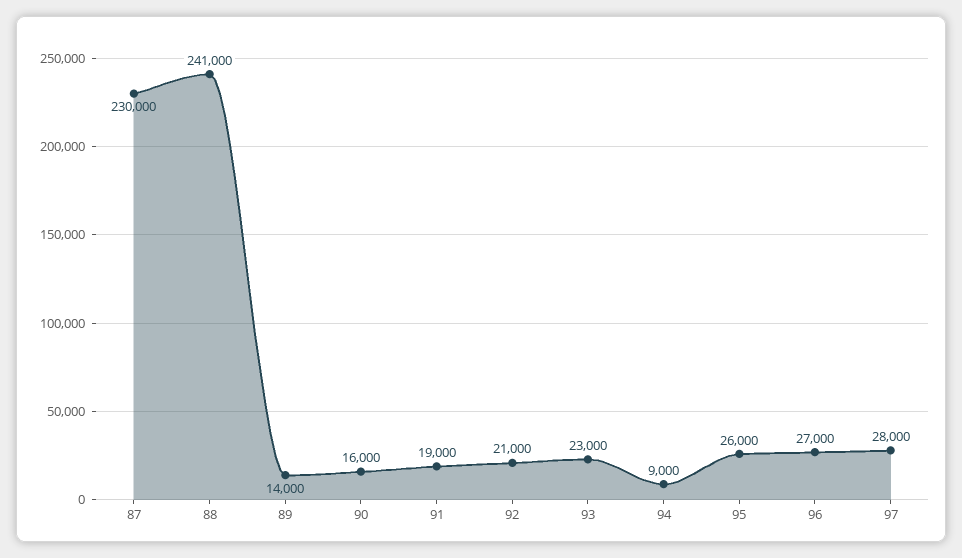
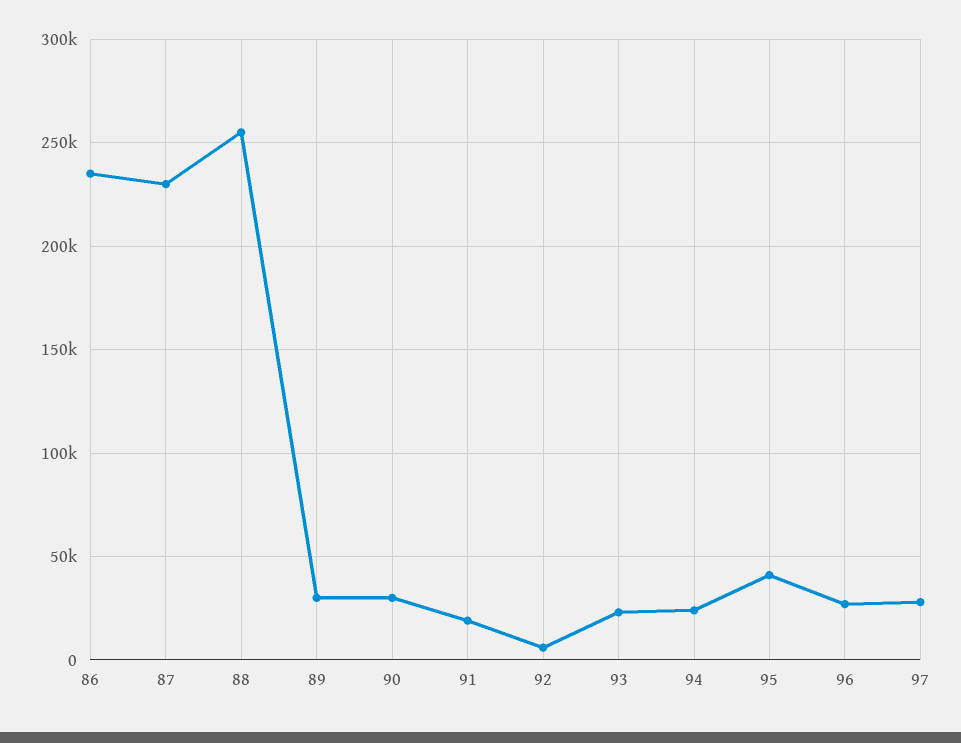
  {
    "87": 230000,
-   "88": 241000,
+   "88": 255000,
-   "89": 14000,
+   "89": 30000,
-   "90": 16000,
+   "90": 30000,
    "91": 19000,
-   "92": 21000,
+   "92": 5000,
    "93": 23000,
-   "94": 9000,
+   "94": 25000,
-   "95": 26000,
+   "95": 40000,
    "96": 27000,
-   "97": 28000
+   "97": 28000,
+   "86": 235000
  }

